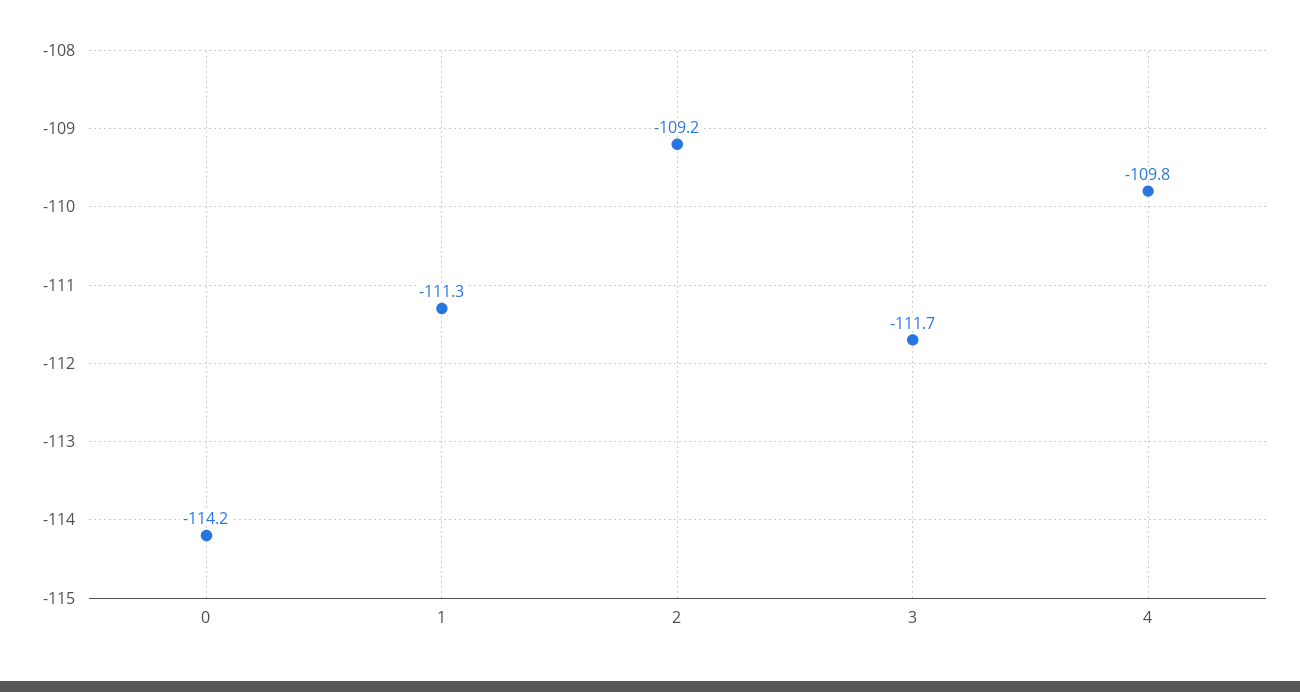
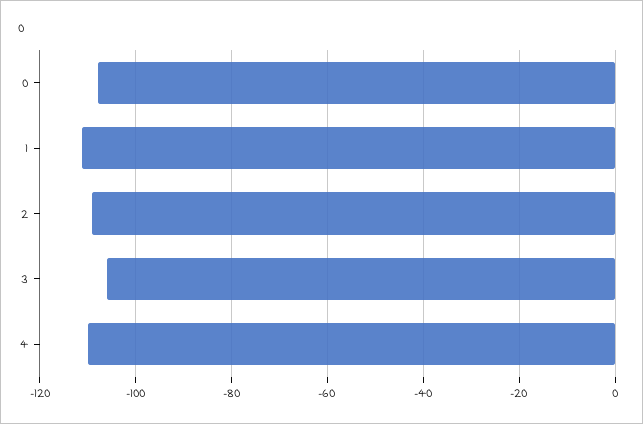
  {
-   "0": -114.2,
+   "0": -108,
    "1": -111.3,
    "2": -109.2,
-   "3": -111.7,
+   "3": -106,
    "4": -109.8
  }

